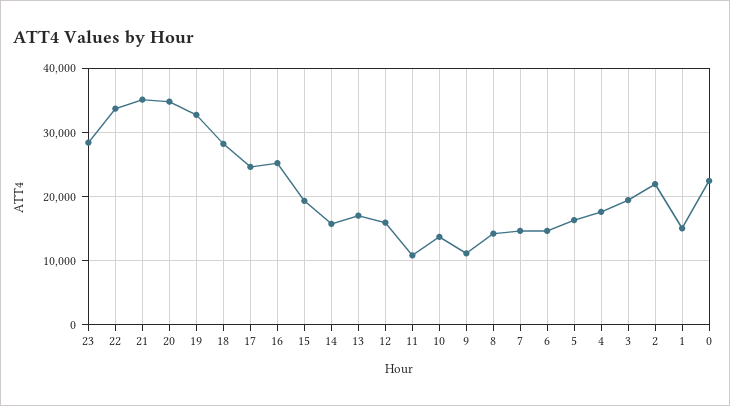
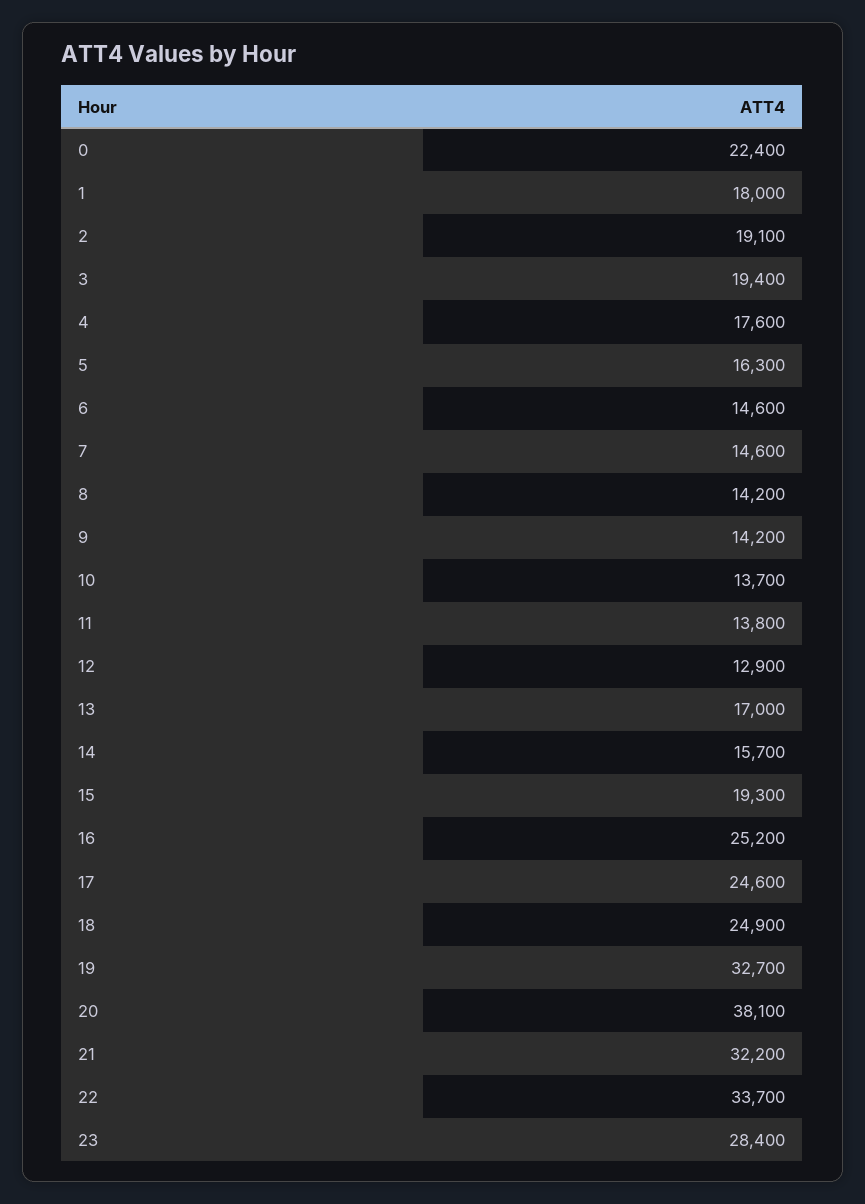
  {
    "23": 28400,
    "22": 33700,
-   "21": 35000,
+   "21": 32200,
-   "20": 35000,
+   "20": 38100,
    "19": 32700,
-   "18": 28000,
+   "18": 24900,
    "17": 24600,
    "16": 25200,
    "15": 19300,
    "14": 15700,
    "13": 17000,
-   "12": 16000,
+   "12": 12900,
-   "11": 11000,
+   "11": 13800,
    "10": 13700,
-   "9": 11000,
+   "9": 14200,
    "8": 14200,
    "7": 14600,
    "6": 14600,
    "5": 16300,
    "4": 17600,
    "3": 19400,
-   "2": 22000,
+   "2": 19100,
-   "1": 15000,
+   "1": 18000,
    "0": 22400
  }

